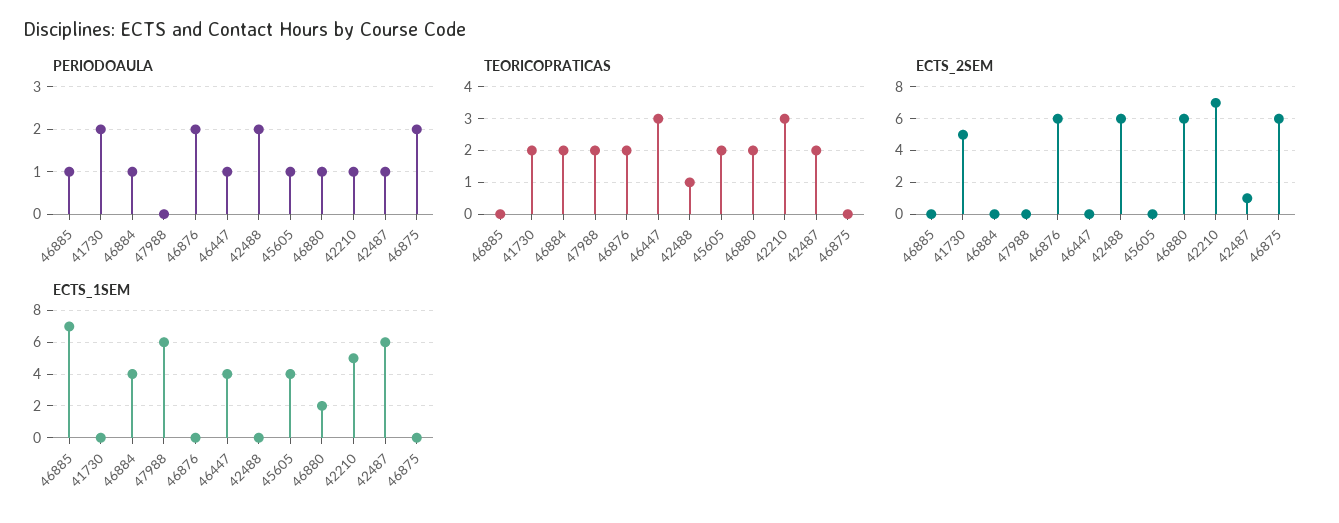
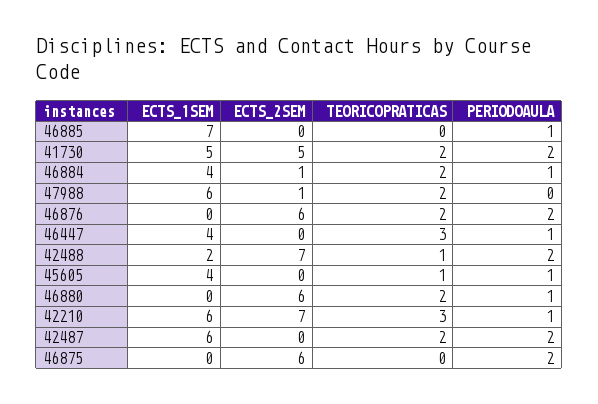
  {
    "PERIODOAULA": {
      "46885": 1,
      "41730": 2,
      "46884": 1,
      "47988": 0,
      "46876": 2,
      "46447": 1,
      "42488": 2,
      "45605": 1,
      "46880": 1,
      "42210": 1,
-     "42487": 1,
+     "42487": 2,
      "46875": 2
    },
    "TEORICOPRATICAS": {
      "46885": 0,
      "41730": 2,
      "46884": 2,
      "47988": 2,
      "46876": 2,
      "46447": 3,
      "42488": 1,
-     "45605": 2,
+     "45605": 1,
      "46880": 2,
      "42210": 3,
      "42487": 2,
      "46875": 0
    },
    "ECTS_2SEM": {
      "46885": 0,
      "41730": 5,
-     "46884": 0,
+     "46884": 1,
-     "47988": 0,
+     "47988": 1,
      "46876": 6,
      "46447": 0,
-     "42488": 6,
+     "42488": 7,
      "45605": 0,
      "46880": 6,
      "42210": 7,
-     "42487": 1,
+     "42487": 0,
      "46875": 6
    },
    "ECTS_1SEM": {
      "46885": 7,
-     "41730": 0,
+     "41730": 5,
      "46884": 4,
      "47988": 6,
      "46876": 0,
      "46447": 4,
-     "42488": 0,
+     "42488": 2,
      "45605": 4,
-     "46880": 2,
+     "46880": 0,
-     "42210": 5,
+     "42210": 6,
      "42487": 6,
      "46875": 0
    }
  }

